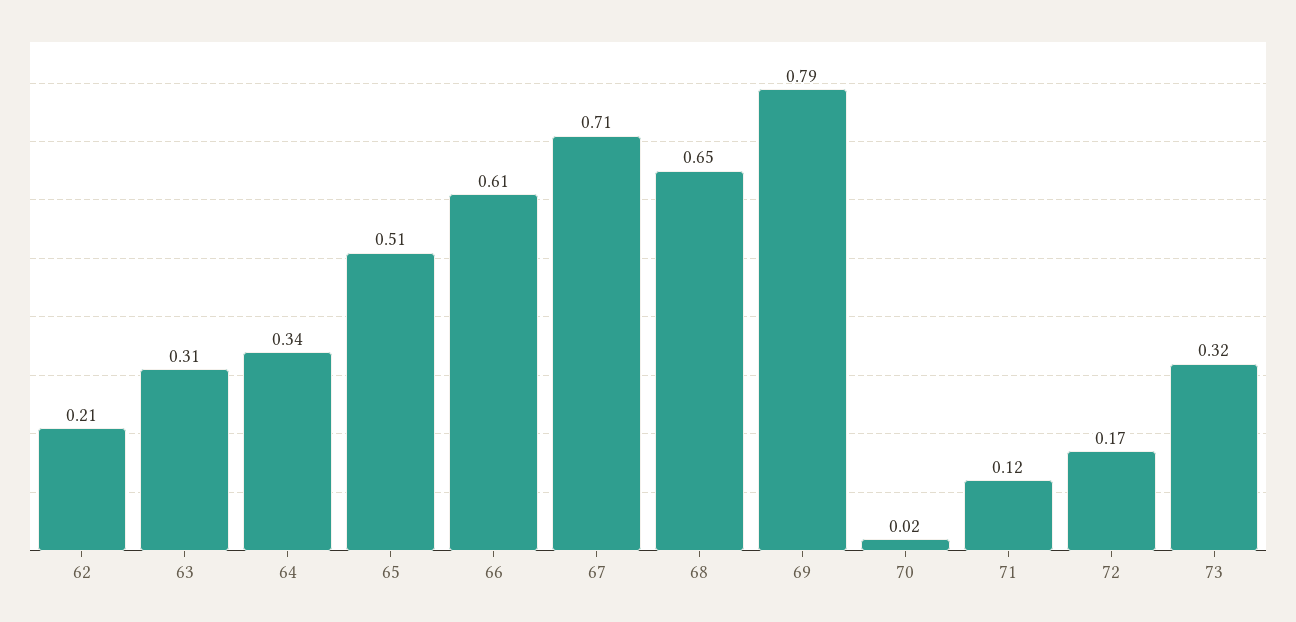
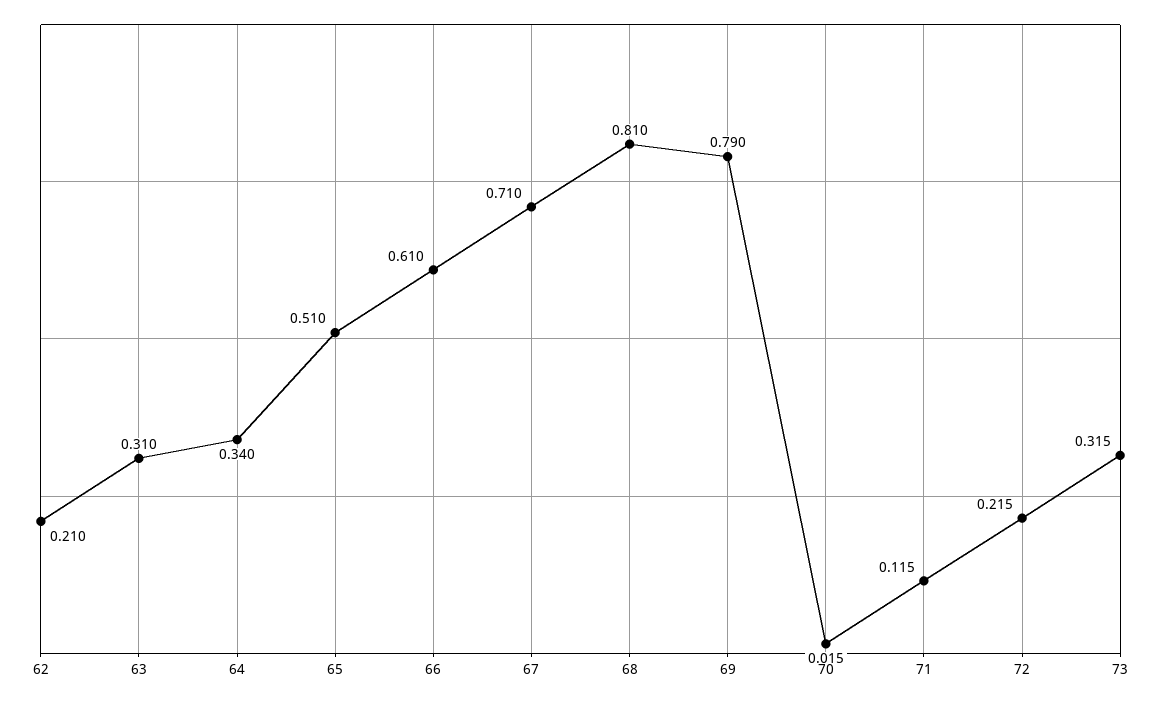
  {
    "62": 0.21,
    "63": 0.31,
    "64": 0.34,
    "65": 0.51,
    "66": 0.61,
    "67": 0.71,
-   "68": 0.65,
+   "68": 0.81,
    "69": 0.79,
    "70": 0.015,
    "71": 0.115,
-   "72": 0.17,
+   "72": 0.215,
    "73": 0.315
  }

